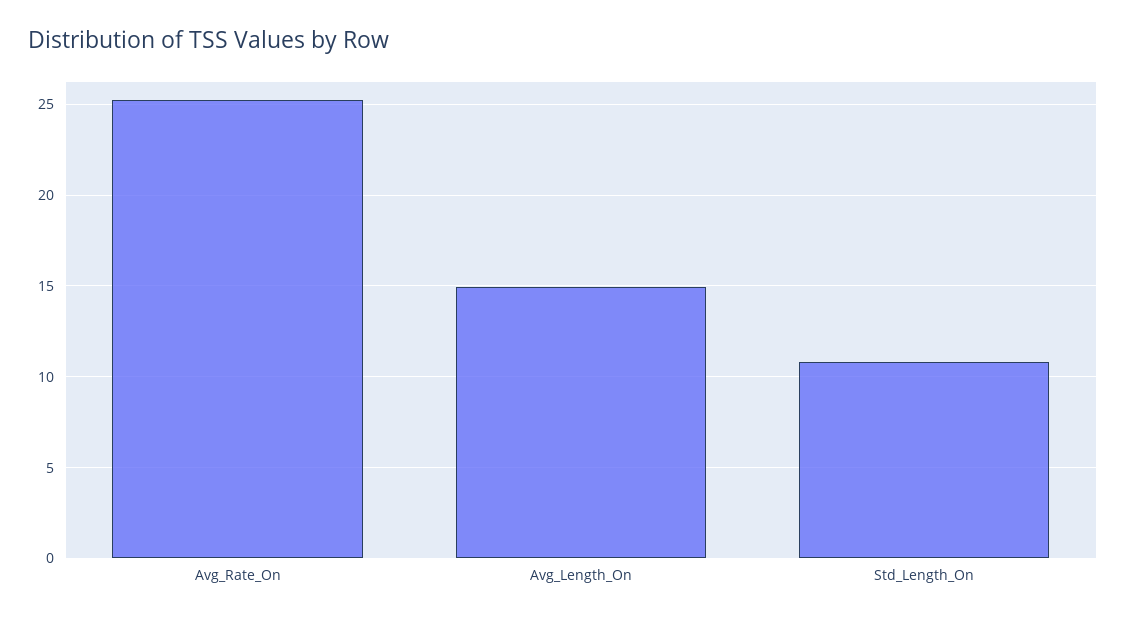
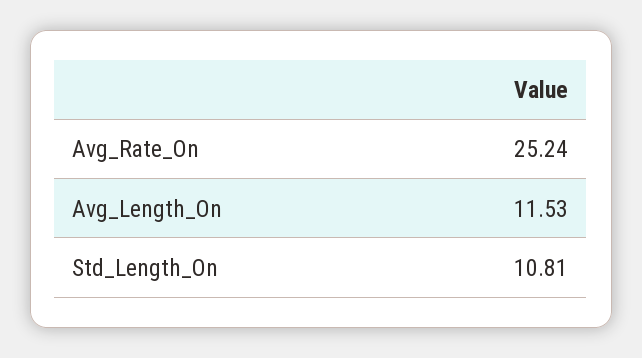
  {
    "Avg_Rate_On": 25.24,
-   "Avg_Length_On": 15,
+   "Avg_Length_On": 11.53,
    "Std_Length_On": 10.81
  }

